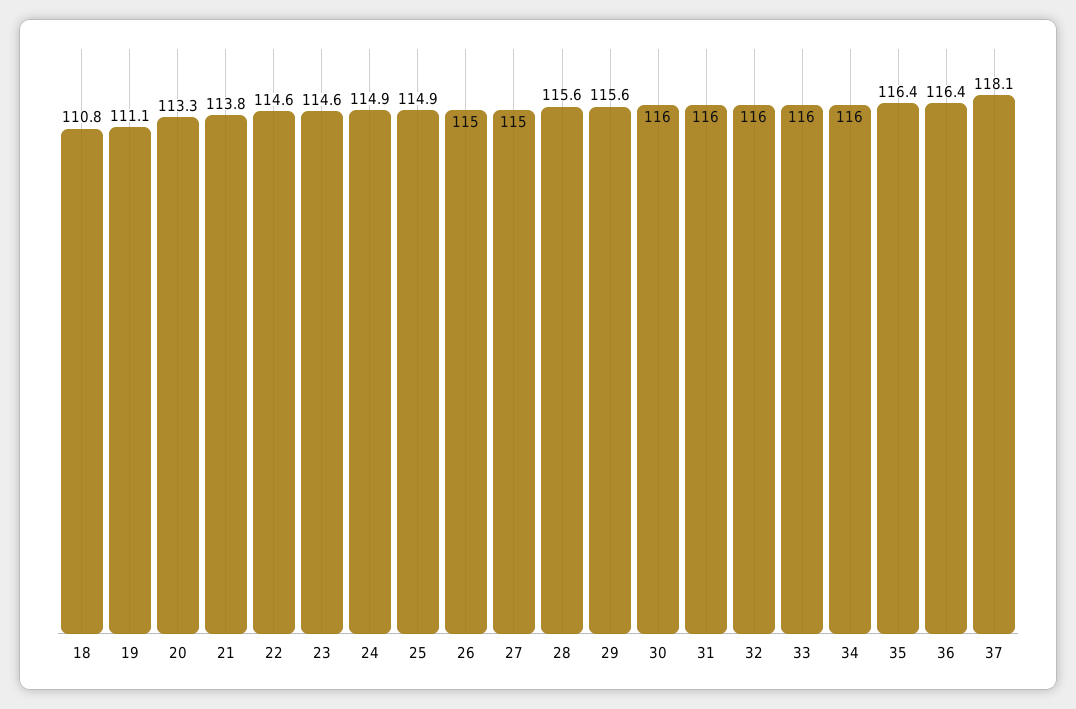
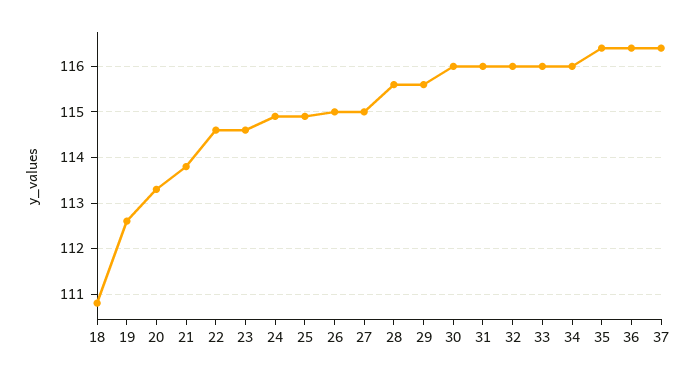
  {
    "18": 110.8,
-   "19": 111.1,
+   "19": 112.5,
    "20": 113.3,
    "21": 113.8,
    "22": 114.6,
    "23": 114.6,
    "24": 114.9,
    "25": 114.9,
    "26": 115,
    "27": 115,
    "28": 115.6,
    "29": 115.6,
    "30": 116,
    "31": 116,
    "32": 116,
    "33": 116,
    "34": 116,
    "35": 116.4,
    "36": 116.4,
-   "37": 118.1
+   "37": 116.5
  }

